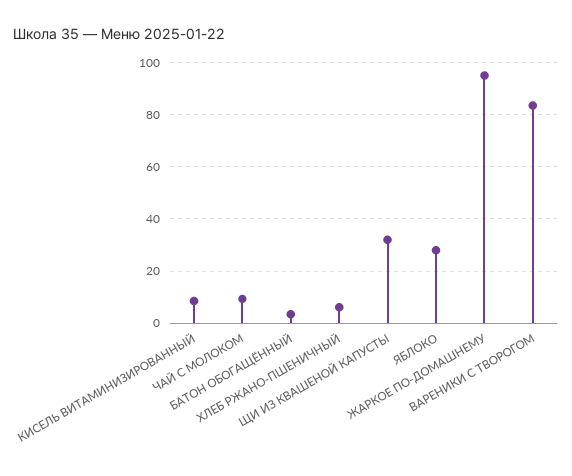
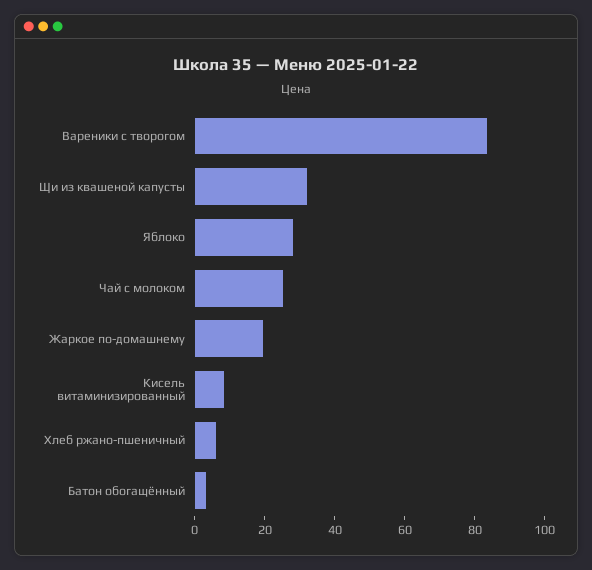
  {
    "КИСЕЛЬ ВИТАМИНИЗИРОВАННЫЙ": 7.5,
-   "ЧАЙ С МОЛОКОМ": 10,
+   "ЧАЙ С МОЛОКОМ": 25,
    "БАТОН ОБОГАЩЁННЫЙ": 2.5,
    "ХЛЕБ РЖАНО-ПШЕНИЧНЫЙ": 5,
    "ЩИ ИЗ КВАШЕНОЙ КАПУСТЫ": 32.5,
    "ЯБЛОКО": 27.5,
-   "ЖАРКОЕ ПО-ДОМАШНЕМУ": 95,
+   "ЖАРКОЕ ПО-ДОМАШНЕМУ": 20,
    "ВАРЕНИКИ С ТВОРОГОМ": 82.5
  }

